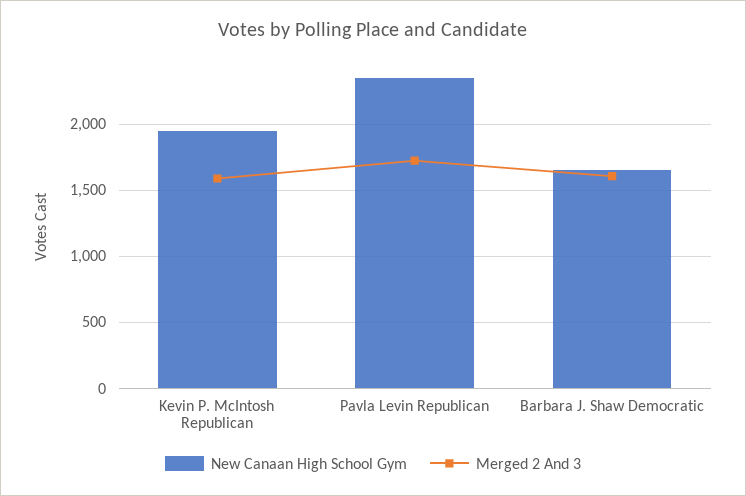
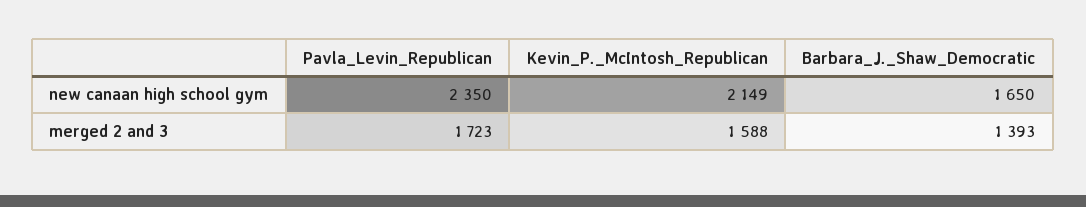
  {
    "New Canaan High School Gym": {
-     "Kevin P. McIntosh Republican": 1950,
+     "Kevin P. McIntosh Republican": 2149,
      "Pavla Levin Republican": 2350,
      "Barbara J. Shaw Democratic": 1650
    },
    "Merged 2 And 3": {
      "Kevin P. McIntosh Republican": 1588,
      "Pavla Levin Republican": 1723,
-     "Barbara J. Shaw Democratic": 1600
+     "Barbara J. Shaw Democratic": 1393
    }
  }

